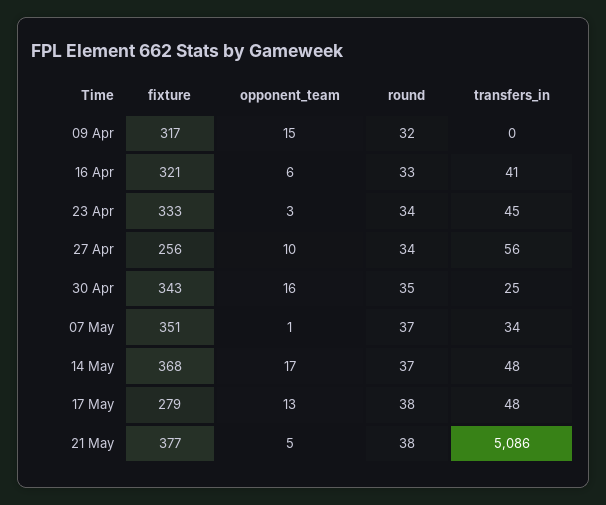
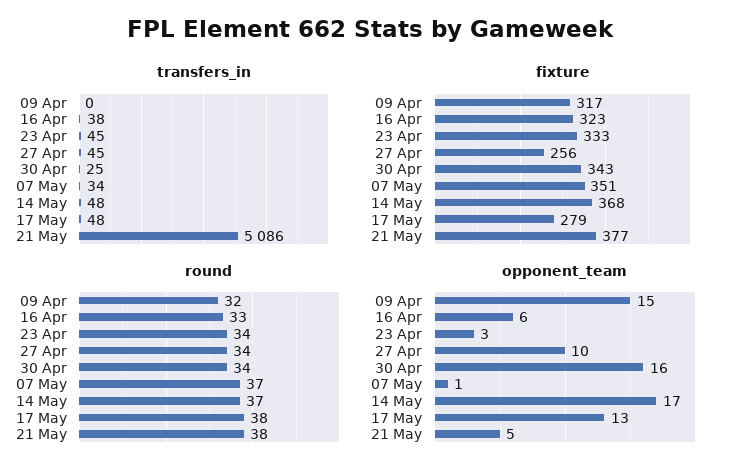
  {
    "fixture": {
      "09 Apr": 317,
-     "16 Apr": 321,
+     "16 Apr": 323,
      "23 Apr": 333,
      "27 Apr": 256,
      "30 Apr": 343,
      "07 May": 351,
      "14 May": 368,
      "17 May": 279,
      "21 May": 377
    },
    "opponent_team": {
      "09 Apr": 15,
      "16 Apr": 6,
      "23 Apr": 3,
      "27 Apr": 10,
      "30 Apr": 16,
      "07 May": 1,
      "14 May": 17,
      "17 May": 13,
      "21 May": 5
    },
    "round": {
      "09 Apr": 32,
      "16 Apr": 33,
      "23 Apr": 34,
      "27 Apr": 34,
-     "30 Apr": 35,
+     "30 Apr": 34,
      "07 May": 37,
      "14 May": 37,
      "17 May": 38,
      "21 May": 38
    },
    "transfers_in": {
      "09 Apr": 0,
-     "16 Apr": 41,
+     "16 Apr": 38,
      "23 Apr": 45,
-     "27 Apr": 56,
+     "27 Apr": 45,
      "30 Apr": 25,
      "07 May": 34,
      "14 May": 48,
      "17 May": 48,
      "21 May": 5086
    }
  }

